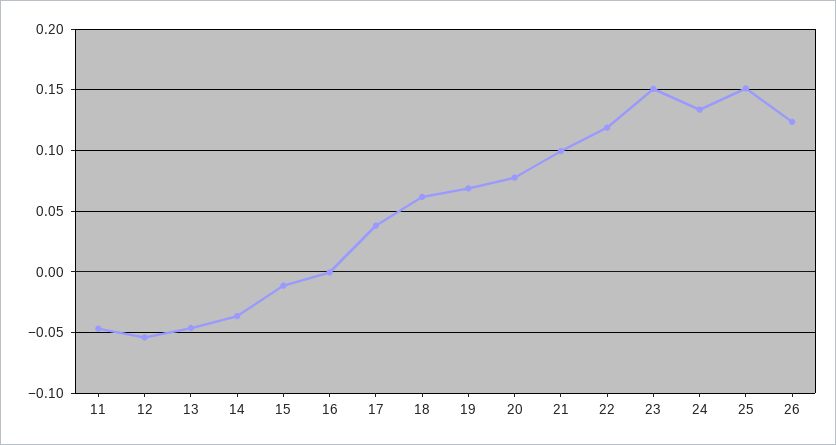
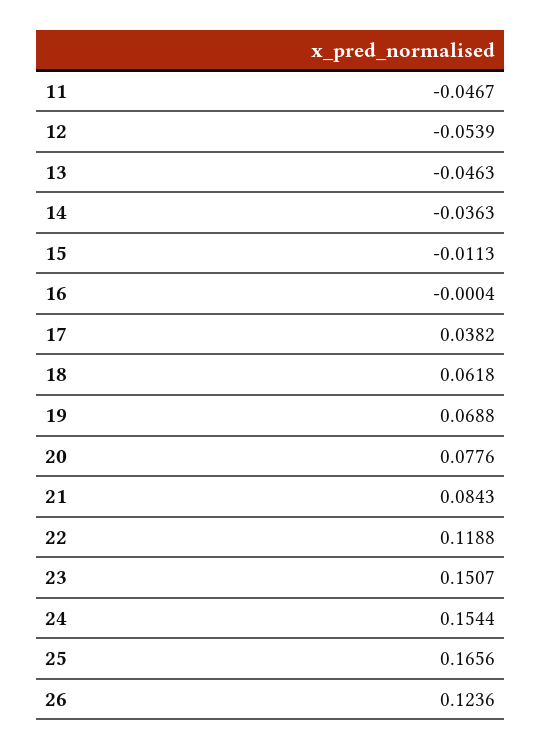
  {
    "11": -0.0467,
    "12": -0.0539,
    "13": -0.0463,
    "14": -0.0363,
    "15": -0.0113,
    "16": -0.0004,
    "17": 0.0382,
    "18": 0.0618,
    "19": 0.0688,
    "20": 0.0776,
-   "21": 0.1,
+   "21": 0.0843,
    "22": 0.1188,
    "23": 0.1507,
-   "24": 0.135,
+   "24": 0.1544,
-   "25": 0.15,
+   "25": 0.1656,
    "26": 0.1236
  }

